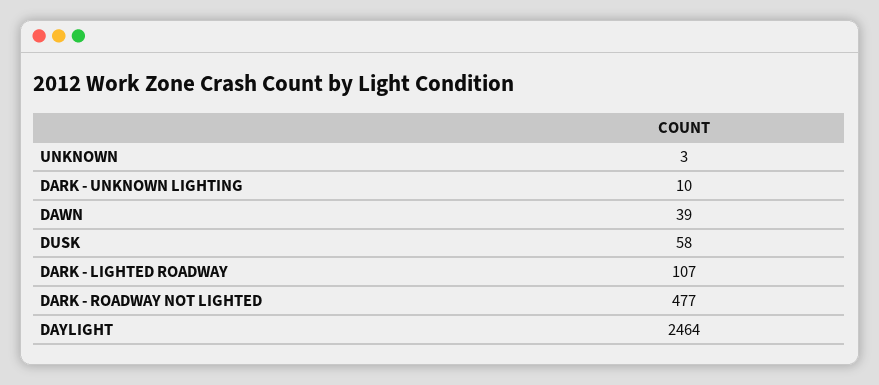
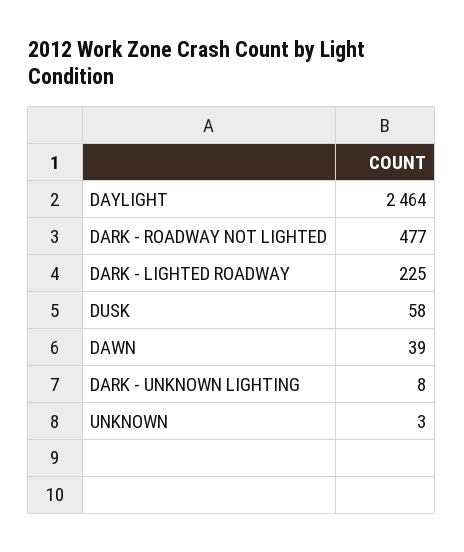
  {
    "UNKNOWN": 3,
-   "DARK - UNKNOWN LIGHTING": 10,
+   "DARK - UNKNOWN LIGHTING": 8,
    "DAWN": 39,
    "DUSK": 58,
-   "DARK - LIGHTED ROADWAY": 107,
+   "DARK - LIGHTED ROADWAY": 225,
    "DARK - ROADWAY NOT LIGHTED": 477,
    "DAYLIGHT": 2464
  }

